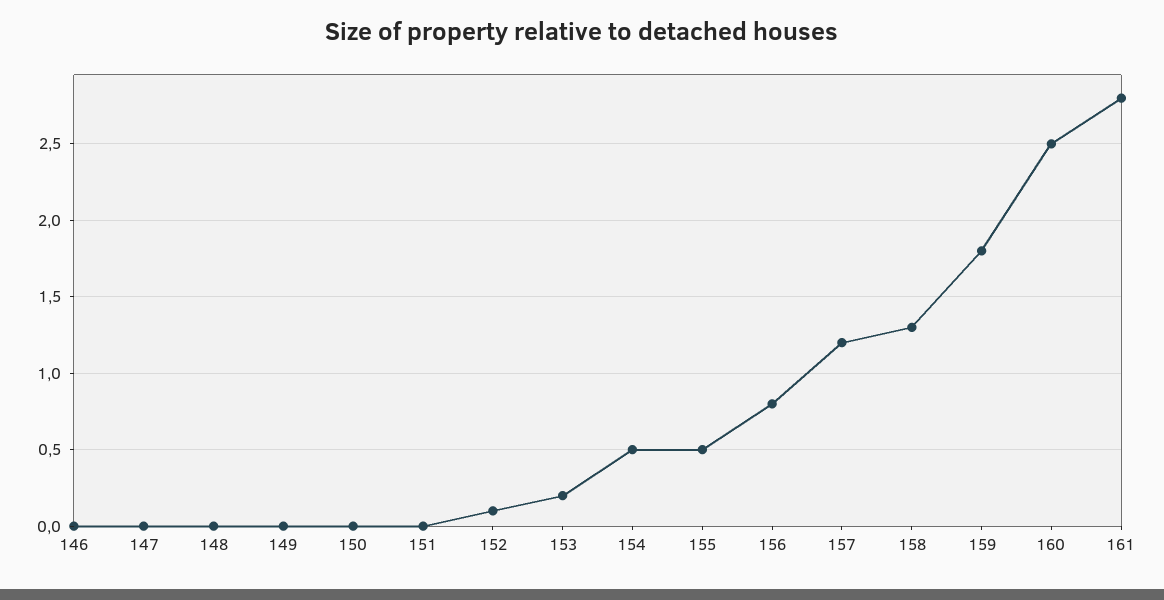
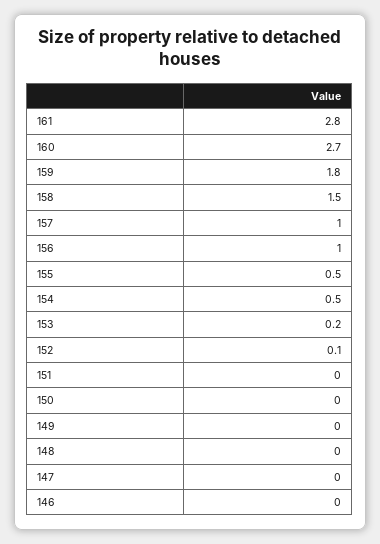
  {
    "146": 0,
    "147": 0,
    "148": 0,
    "149": 0,
    "150": 0,
    "151": 0,
    "152": 0.1,
    "153": 0.2,
    "154": 0.5,
    "155": 0.5,
-   "156": 0.8,
+   "156": 1,
-   "157": 1.2,
+   "157": 1,
-   "158": 1.3,
+   "158": 1.5,
    "159": 1.8,
-   "160": 2.5,
+   "160": 2.7,
    "161": 2.8
  }

